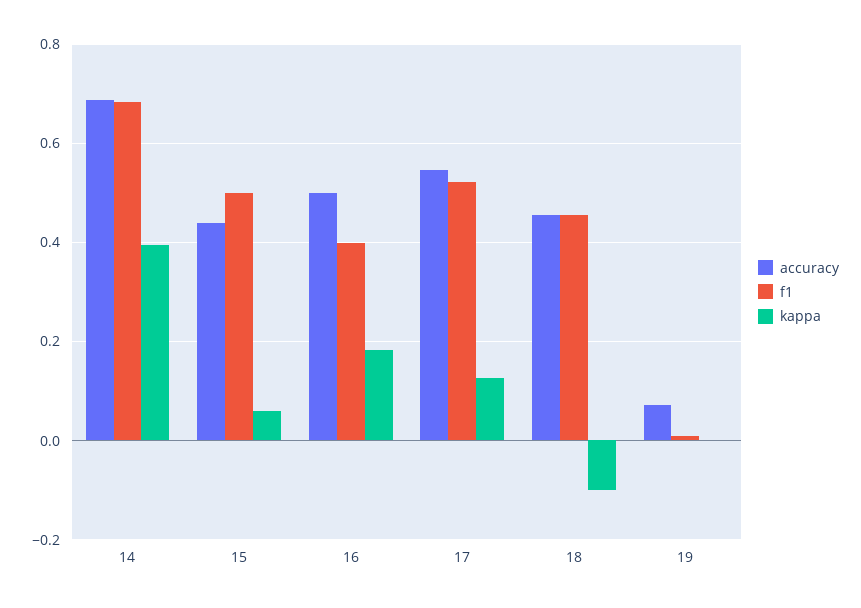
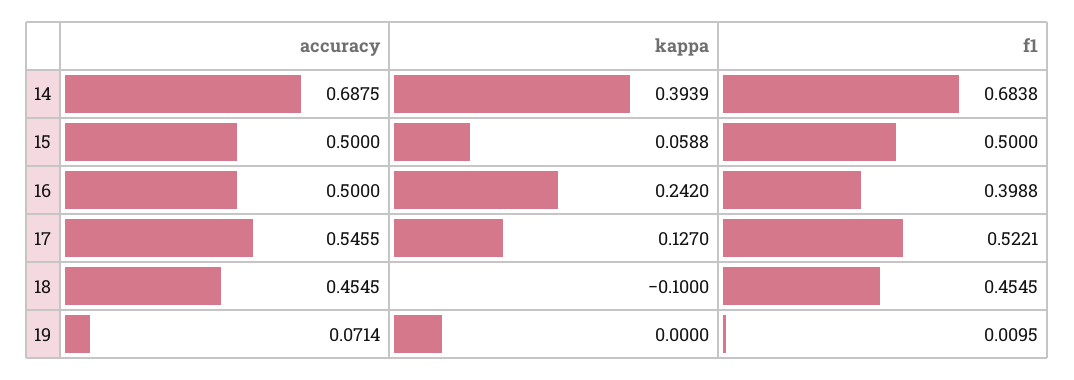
  {
    "accuracy": {
      "14": 0.6875,
-     "15": 0.44,
+     "15": 0.5,
      "16": 0.5,
      "17": 0.5455,
      "18": 0.4545,
      "19": 0.0714
    },
    "f1": {
      "14": 0.6838,
      "15": 0.5,
      "16": 0.3988,
      "17": 0.5221,
      "18": 0.4545,
      "19": 0.0095
    },
    "kappa": {
      "14": 0.3939,
      "15": 0.0588,
-     "16": 0.18,
+     "16": 0.242,
      "17": 0.127,
      "18": -0.1,
      "19": 0
    }
  }

